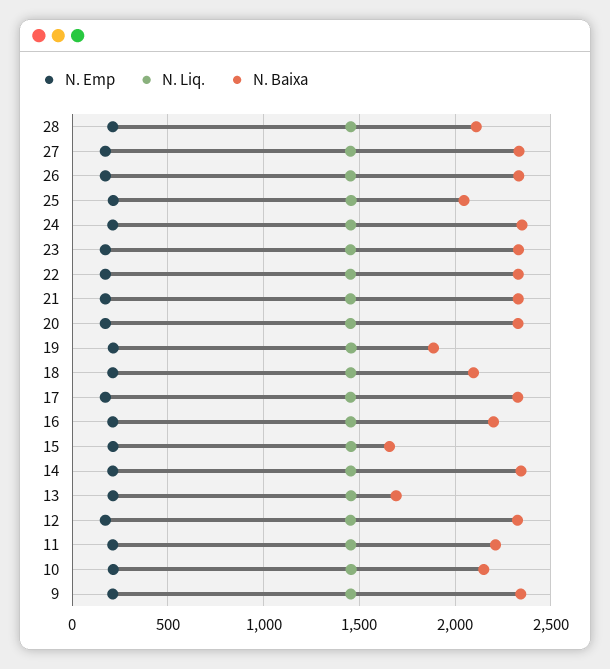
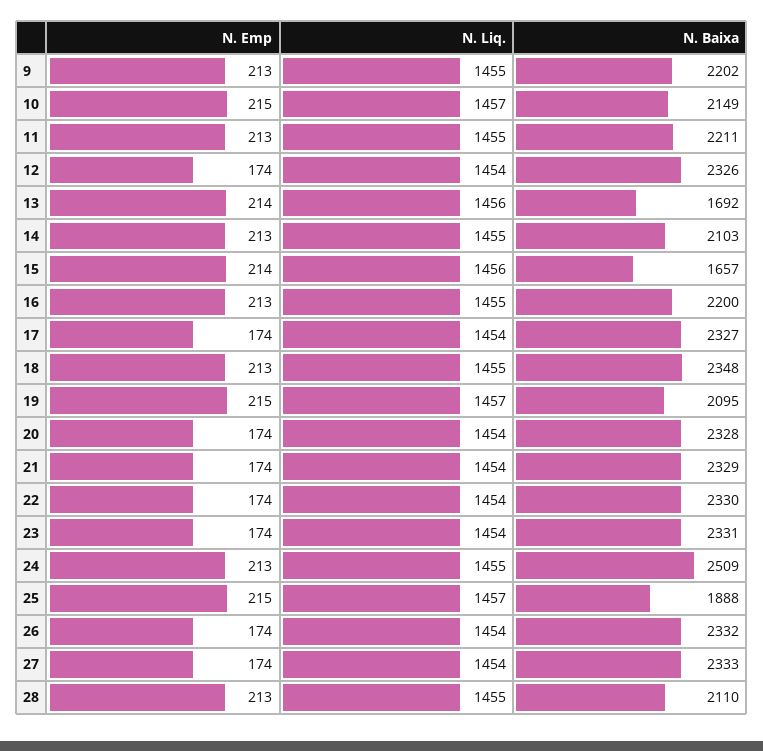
  {
    "N. Emp": {
      "28": 213,
      "27": 174,
      "26": 174,
      "25": 215,
      "24": 213,
      "23": 174,
      "22": 174,
      "21": 174,
      "20": 174,
      "19": 215,
      "18": 213,
      "17": 174,
      "16": 213,
      "15": 214,
      "14": 213,
      "13": 214,
      "12": 174,
      "11": 213,
      "10": 215,
      "9": 213
    },
    "N. Liq.": {
      "28": 1455,
      "27": 1454,
      "26": 1454,
      "25": 1457,
      "24": 1455,
      "23": 1454,
      "22": 1454,
      "21": 1454,
      "20": 1454,
      "19": 1457,
      "18": 1455,
      "17": 1454,
      "16": 1455,
      "15": 1456,
      "14": 1455,
      "13": 1456,
      "12": 1454,
      "11": 1455,
      "10": 1457,
      "9": 1455
    },
    "N. Baixa": {
      "28": 2110,
      "27": 2333,
      "26": 2332,
-     "25": 2050,
+     "25": 1888,
-     "24": 2350,
+     "24": 2509,
      "23": 2331,
      "22": 2330,
      "21": 2329,
      "20": 2328,
-     "19": 1900,
+     "19": 2095,
-     "18": 2100,
+     "18": 2348,
      "17": 2327,
      "16": 2200,
      "15": 1657,
-     "14": 2350,
+     "14": 2103,
      "13": 1692,
      "12": 2326,
      "11": 2211,
      "10": 2149,
-     "9": 2350
+     "9": 2202
    }
  }

